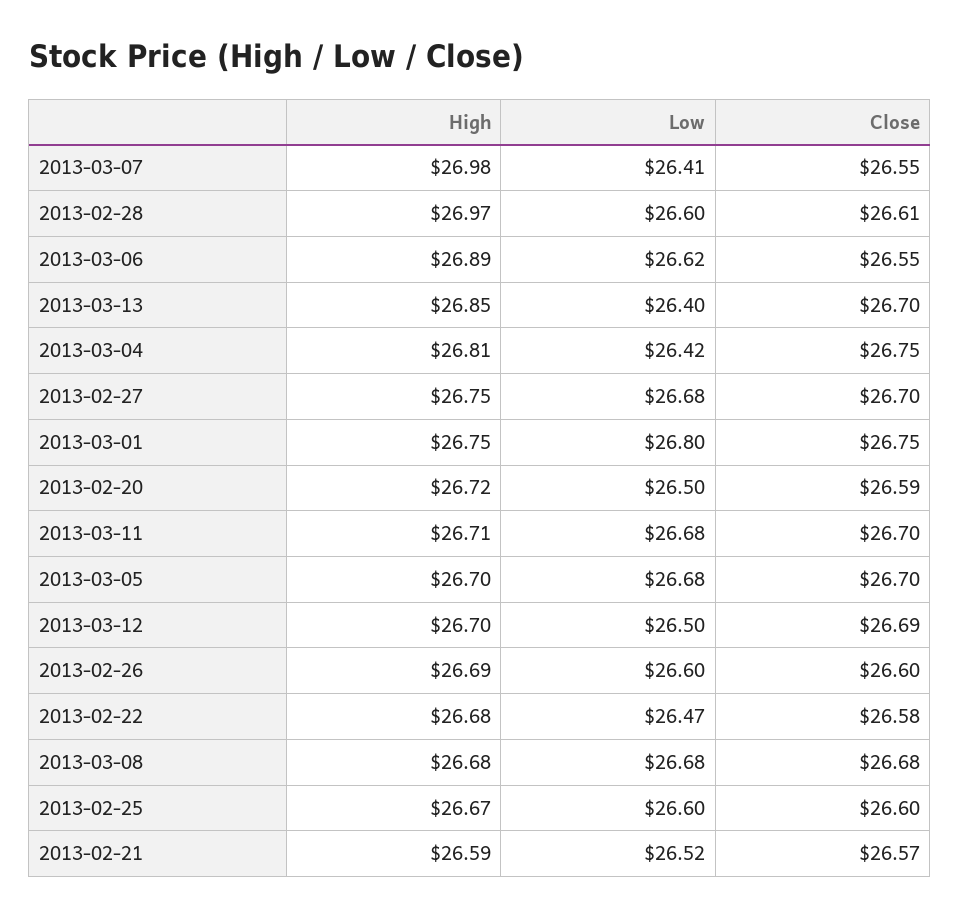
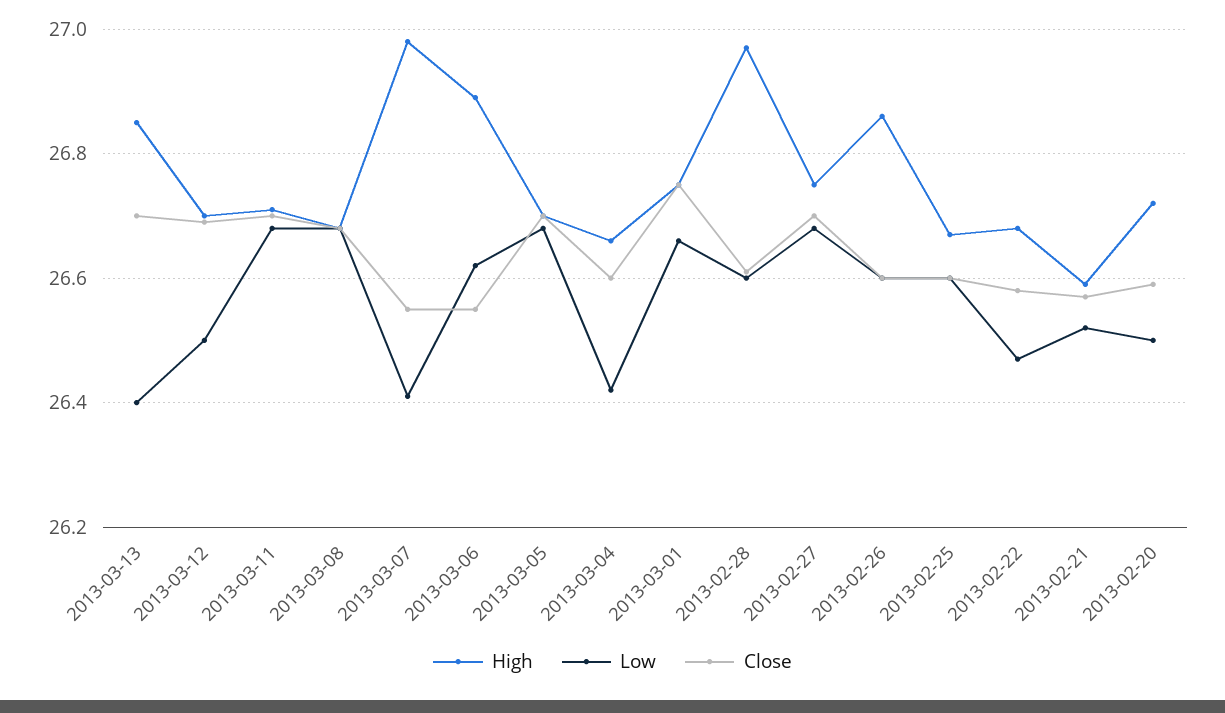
  {
    "High": {
      "2013-03-07": 26.98,
      "2013-02-28": 26.97,
      "2013-03-06": 26.89,
      "2013-03-13": 26.85,
-     "2013-03-04": 26.81,
+     "2013-03-04": 26.65,
      "2013-02-27": 26.75,
      "2013-03-01": 26.75,
      "2013-02-20": 26.72,
      "2013-03-11": 26.71,
      "2013-03-05": 26.7,
      "2013-03-12": 26.7,
-     "2013-02-26": 26.69,
+     "2013-02-26": 26.85,
      "2013-02-22": 26.68,
      "2013-03-08": 26.68,
      "2013-02-25": 26.67,
      "2013-02-21": 26.59
    },
    "Low": {
      "2013-03-07": 26.41,
      "2013-02-28": 26.6,
      "2013-03-06": 26.62,
      "2013-03-13": 26.4,
      "2013-03-04": 26.42,
      "2013-02-27": 26.68,
-     "2013-03-01": 26.8,
+     "2013-03-01": 26.65,
      "2013-02-20": 26.5,
      "2013-03-11": 26.68,
      "2013-03-05": 26.68,
      "2013-03-12": 26.5,
      "2013-02-26": 26.6,
      "2013-02-22": 26.47,
      "2013-03-08": 26.68,
      "2013-02-25": 26.6,
      "2013-02-21": 26.52
    },
    "Close": {
      "2013-03-07": 26.55,
      "2013-02-28": 26.61,
      "2013-03-06": 26.55,
      "2013-03-13": 26.7,
-     "2013-03-04": 26.75,
+     "2013-03-04": 26.6,
      "2013-02-27": 26.7,
      "2013-03-01": 26.75,
      "2013-02-20": 26.59,
      "2013-03-11": 26.7,
      "2013-03-05": 26.7,
      "2013-03-12": 26.69,
      "2013-02-26": 26.6,
      "2013-02-22": 26.58,
      "2013-03-08": 26.68,
      "2013-02-25": 26.6,
      "2013-02-21": 26.57
    }
  }

